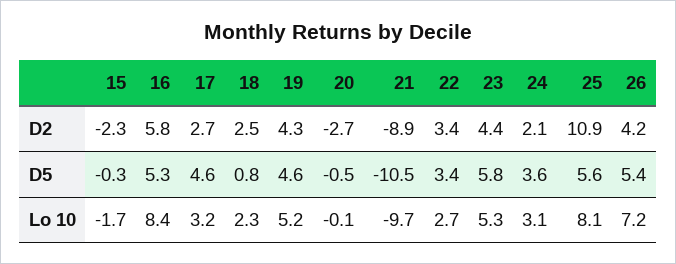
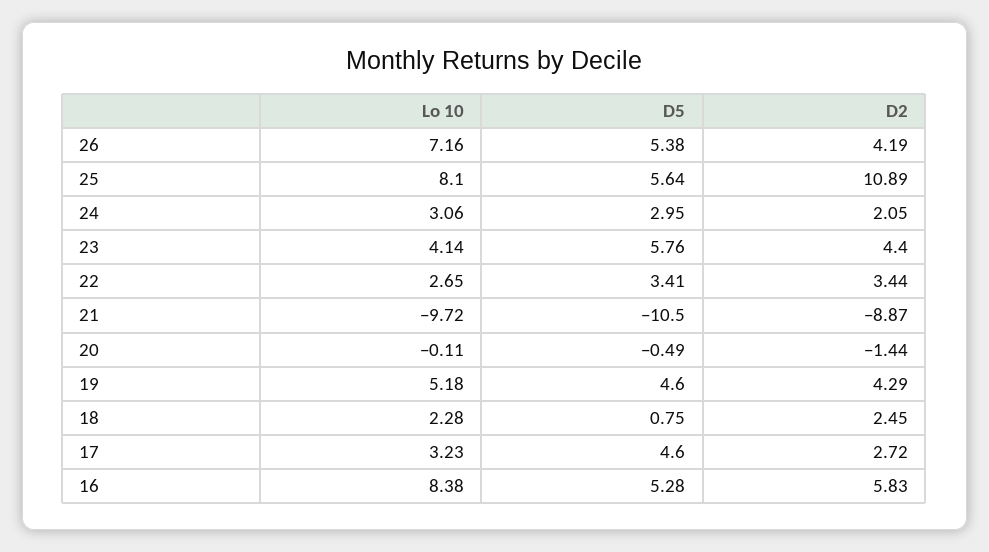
  {
-   "15": {
-     "D2": -2.3,
-     "D5": -0.3,
-     "Lo 10": -1.7
-   },
    "16": {
      "D2": 5.83,
      "D5": 5.28,
      "Lo 10": 8.38
    },
    "17": {
      "D2": 2.72,
      "D5": 4.6,
      "Lo 10": 3.23
    },
    "18": {
      "D2": 2.45,
      "D5": 0.75,
      "Lo 10": 2.28
    },
    "19": {
      "D2": 4.29,
      "D5": 4.6,
      "Lo 10": 5.18
    },
    "20": {
-     "D2": -2.7,
+     "D2": -1.44,
      "D5": -0.49,
      "Lo 10": -0.11
    },
    "21": {
      "D2": -8.87,
      "D5": -10.5,
      "Lo 10": -9.72
    },
    "22": {
      "D2": 3.44,
      "D5": 3.41,
      "Lo 10": 2.65
    },
    "23": {
      "D2": 4.4,
      "D5": 5.76,
-     "Lo 10": 5.3
+     "Lo 10": 4.14
    },
    "24": {
      "D2": 2.05,
-     "D5": 3.6,
+     "D5": 2.95,
      "Lo 10": 3.06
    },
    "25": {
      "D2": 10.89,
      "D5": 5.64,
      "Lo 10": 8.1
    },
    "26": {
      "D2": 4.19,
      "D5": 5.38,
      "Lo 10": 7.16
    }
  }

